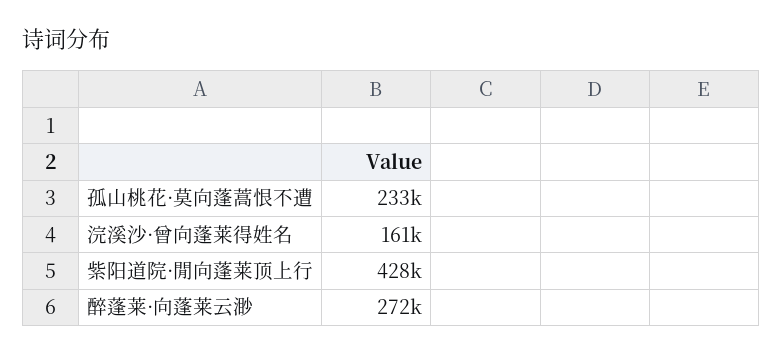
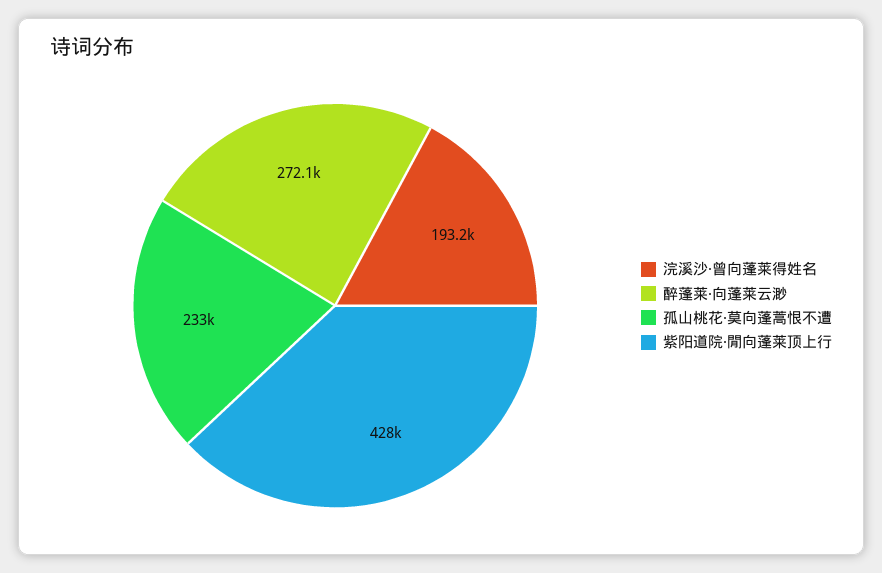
  {
    "孤山桃花·莫向蓬蒿恨不遭": 233000,
-   "浣溪沙·曾向蓬莱得姓名": 161000,
+   "浣溪沙·曾向蓬莱得姓名": 193200,
    "紫阳道院·閒向蓬莱顶上行": 428000,
    "醉蓬莱·向蓬莱云渺": 272100
  }

